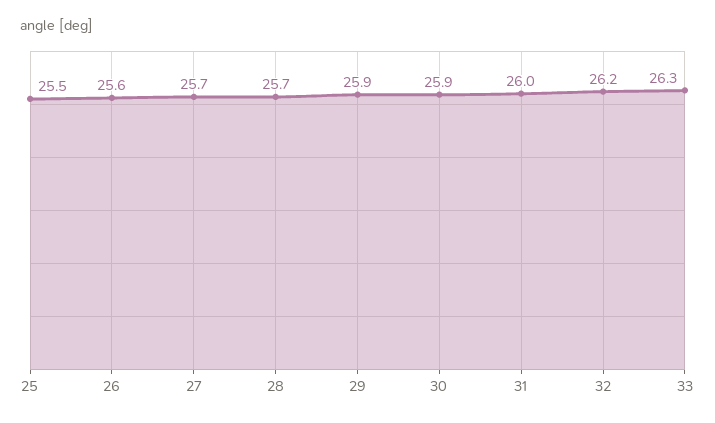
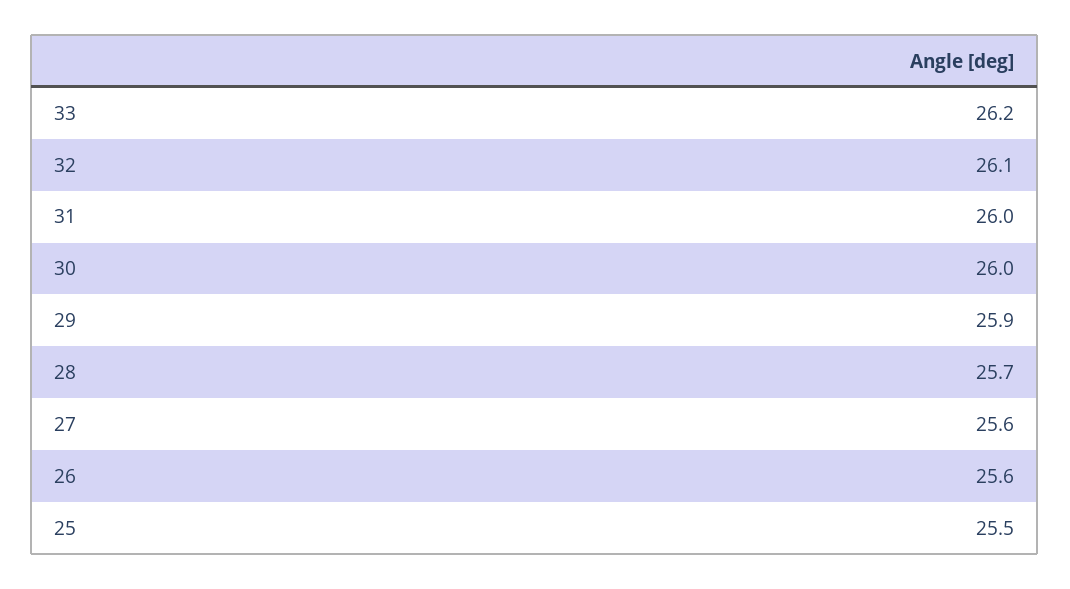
  {
    "25": 25.5,
    "26": 25.6,
-   "27": 25.7,
+   "27": 25.6,
    "28": 25.7,
    "29": 25.9,
-   "30": 25.9,
+   "30": 26,
    "31": 26,
-   "32": 26.2,
+   "32": 26.1,
-   "33": 26.3
+   "33": 26.2
  }

